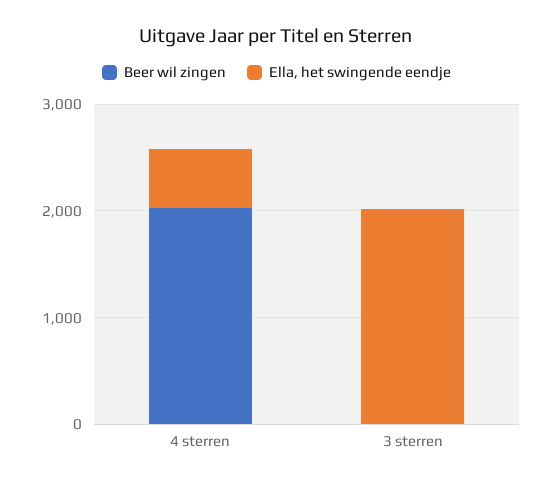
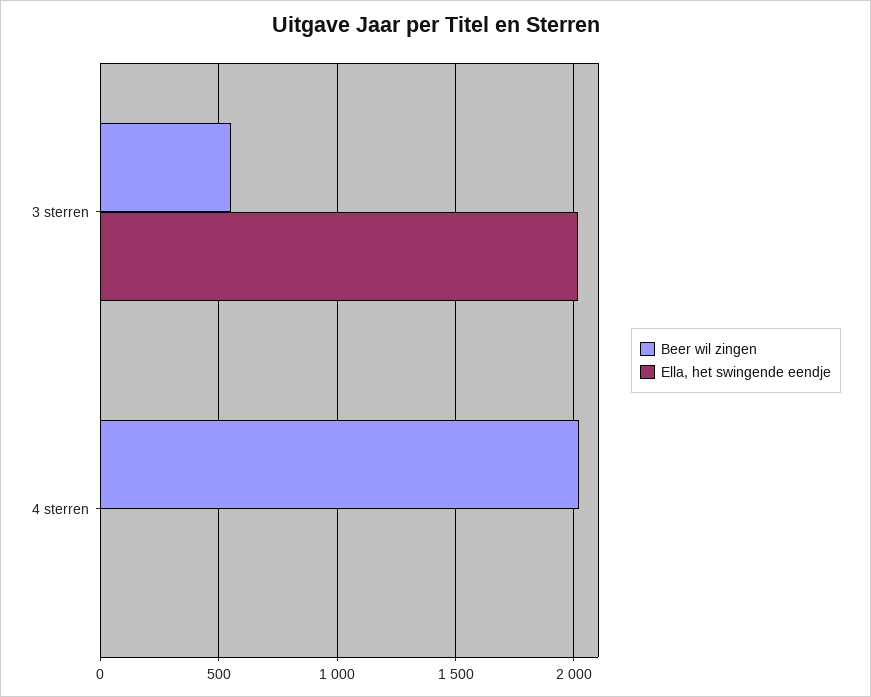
  {
    "Beer wil zingen": {
      "4 sterren": 2000,
-     "3 sterren": 0
+     "3 sterren": 550
    },
    "Ella, het swingende eendje": {
-     "4 sterren": 600,
+     "4 sterren": 0,
      "3 sterren": 2000
    }
  }

